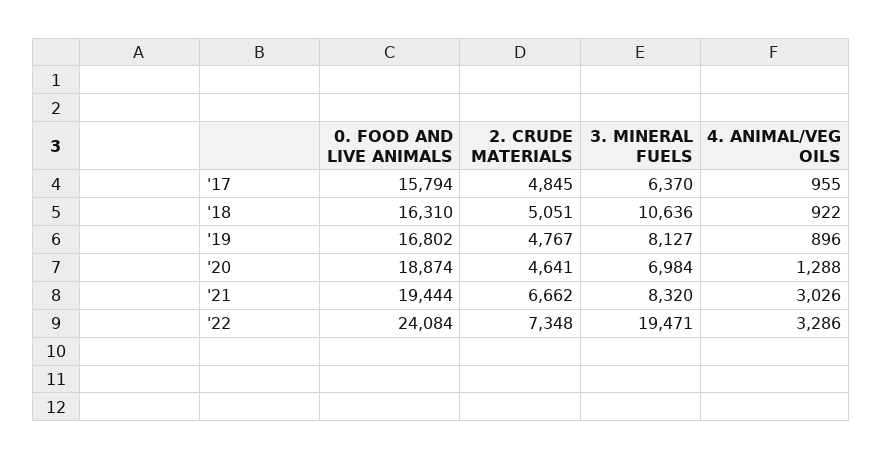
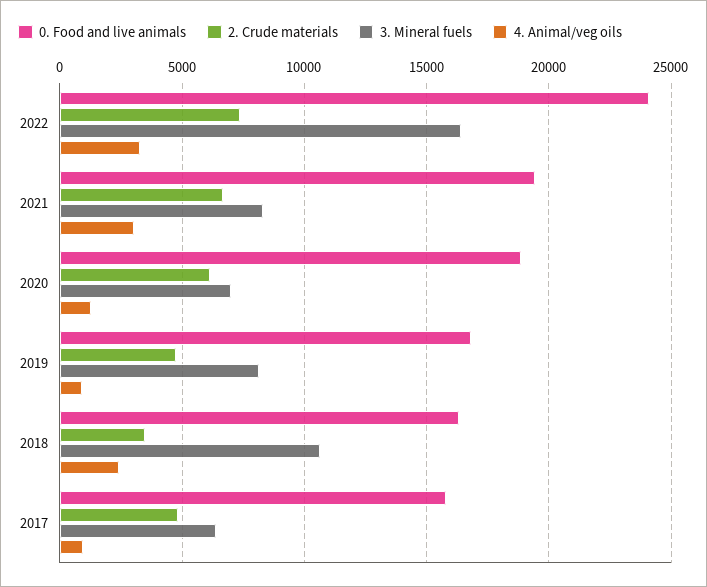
  {
    "0. FOOD AND LIVE ANIMALS": {
      "'17": 15794,
      "'18": 16310,
      "'19": 16802,
      "'20": 18874,
      "'21": 19444,
      "'22": 24084
    },
    "2. CRUDE MATERIALS": {
      "'17": 4845,
-     "'18": 5051,
+     "'18": 3500,
      "'19": 4767,
-     "'20": 4641,
+     "'20": 6000,
      "'21": 6662,
      "'22": 7348
    },
    "3. MINERAL FUELS": {
      "'17": 6370,
      "'18": 10636,
      "'19": 8127,
      "'20": 6984,
      "'21": 8320,
-     "'22": 19471
+     "'22": 16500
    },
    "4. ANIMAL/VEG OILS": {
      "'17": 955,
-     "'18": 922,
+     "'18": 2500,
      "'19": 896,
      "'20": 1288,
      "'21": 3026,
      "'22": 3286
    }
  }

